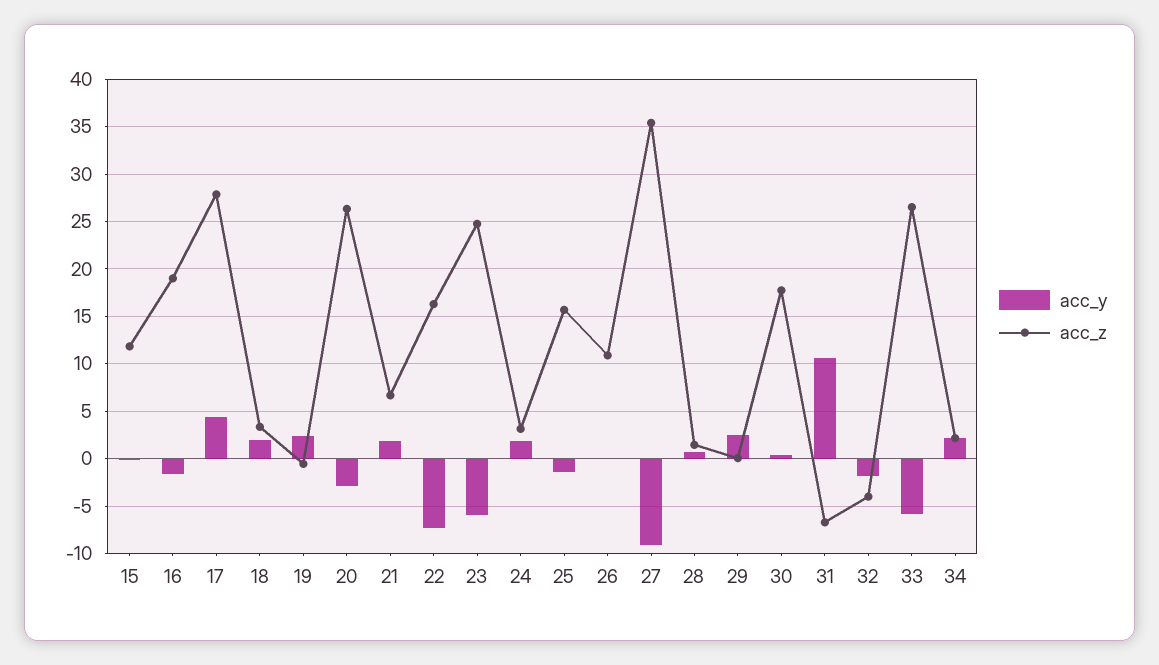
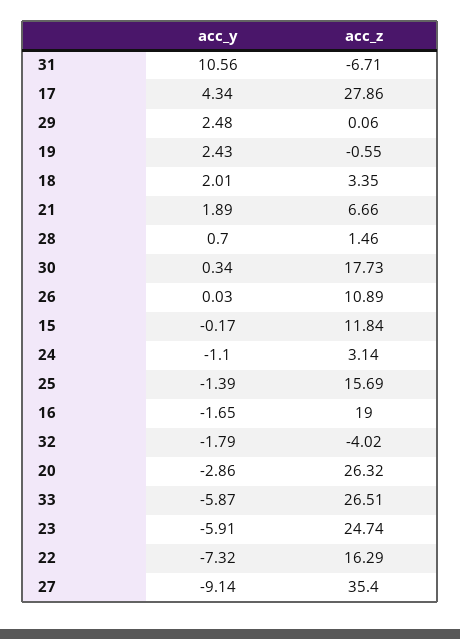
  {
    "acc_y": {
      "15": -0.17,
      "16": -1.65,
      "17": 4.34,
      "18": 2.01,
      "19": 2.43,
      "20": -2.86,
      "21": 1.89,
      "22": -7.32,
      "23": -5.91,
-     "24": 2,
+     "24": -1.1,
      "25": -1.39,
      "26": 0.03,
      "27": -9.14,
      "28": 0.7,
      "29": 2.48,
      "30": 0.34,
      "31": 10.56,
      "32": -1.79,
-     "33": -5.87,
+     "33": -5.87
-     "34": 2
    },
    "acc_z": {
      "15": 11.84,
      "16": 19,
      "17": 27.86,
      "18": 3.35,
      "19": -0.55,
      "20": 26.32,
      "21": 6.66,
      "22": 16.29,
      "23": 24.74,
      "24": 3.14,
      "25": 15.69,
      "26": 10.89,
      "27": 35.4,
      "28": 1.46,
      "29": 0.06,
      "30": 17.73,
      "31": -6.71,
      "32": -4.02,
-     "33": 26.51,
+     "33": 26.51
-     "34": 2
    }
  }

